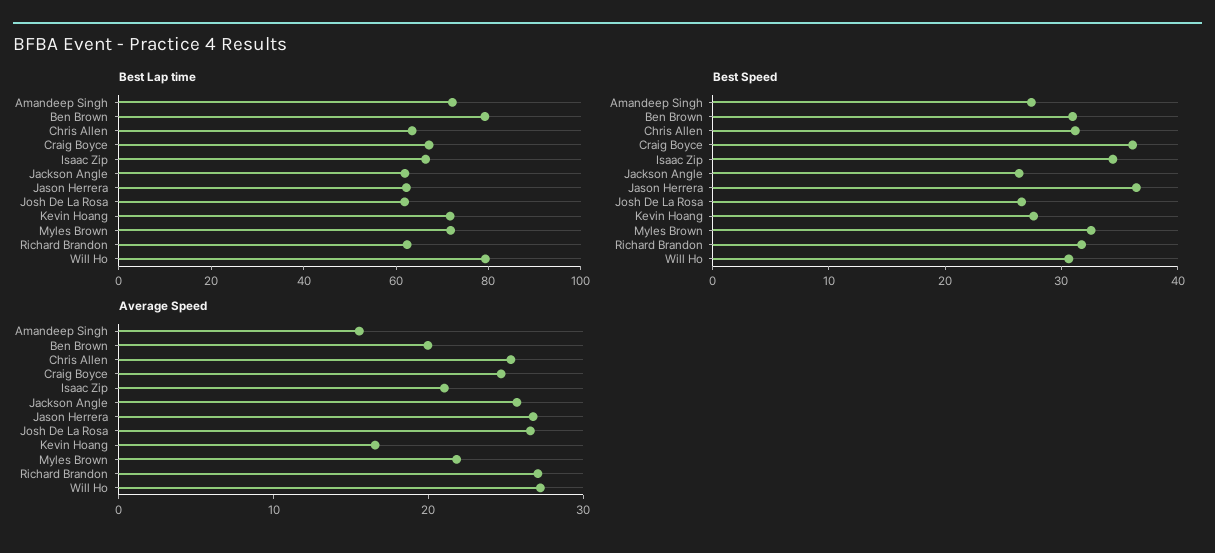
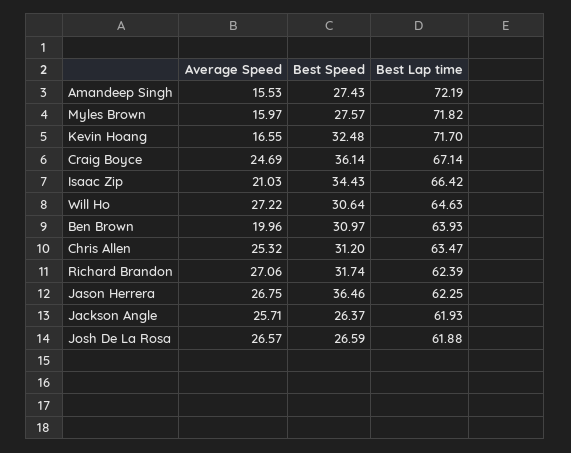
  {
    "Best Lap time": {
      "Amandeep Singh": 72.19,
-     "Ben Brown": 80,
+     "Ben Brown": 63.93,
      "Chris Allen": 63.47,
      "Craig Boyce": 67.14,
      "Isaac Zip": 66.42,
      "Jackson Angle": 61.93,
      "Jason Herrera": 62.25,
      "Josh De La Rosa": 61.88,
      "Kevin Hoang": 71.7,
      "Myles Brown": 71.82,
      "Richard Brandon": 62.39,
-     "Will Ho": 80
+     "Will Ho": 64.63
    },
    "Best Speed": {
      "Amandeep Singh": 27.43,
      "Ben Brown": 30.97,
      "Chris Allen": 31.2,
      "Craig Boyce": 36.14,
      "Isaac Zip": 34.43,
      "Jackson Angle": 26.37,
      "Jason Herrera": 36.46,
      "Josh De La Rosa": 26.59,
-     "Kevin Hoang": 28,
+     "Kevin Hoang": 32.48,
-     "Myles Brown": 32,
+     "Myles Brown": 27.57,
      "Richard Brandon": 31.74,
      "Will Ho": 30.64
    },
    "Average Speed": {
      "Amandeep Singh": 15.53,
      "Ben Brown": 19.96,
      "Chris Allen": 25.32,
      "Craig Boyce": 24.69,
      "Isaac Zip": 21.03,
      "Jackson Angle": 25.71,
      "Jason Herrera": 26.75,
      "Josh De La Rosa": 26.57,
      "Kevin Hoang": 16.55,
-     "Myles Brown": 22,
+     "Myles Brown": 15.97,
      "Richard Brandon": 27.06,
      "Will Ho": 27.22
    }
  }

